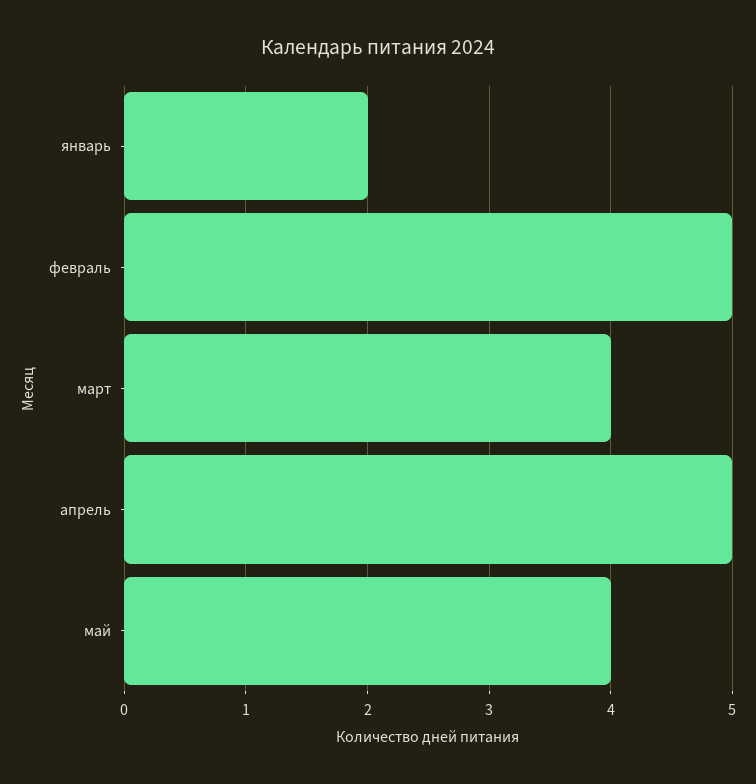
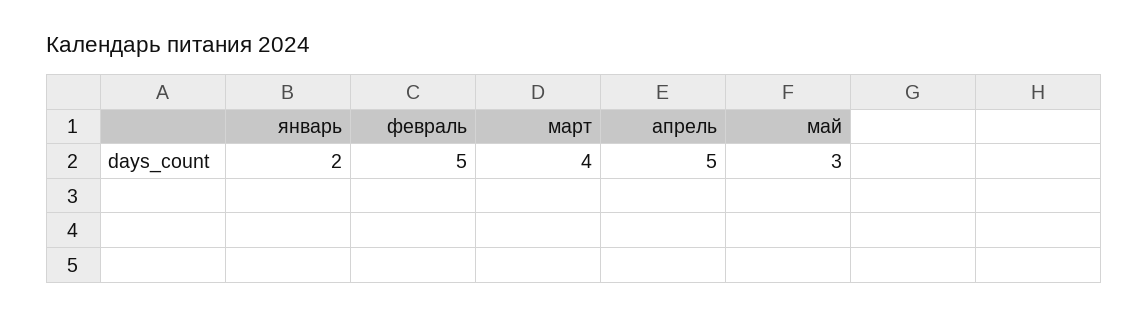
  {
    "январь": 2,
    "февраль": 5,
    "март": 4,
    "апрель": 5,
-   "май": 4
+   "май": 3
  }

